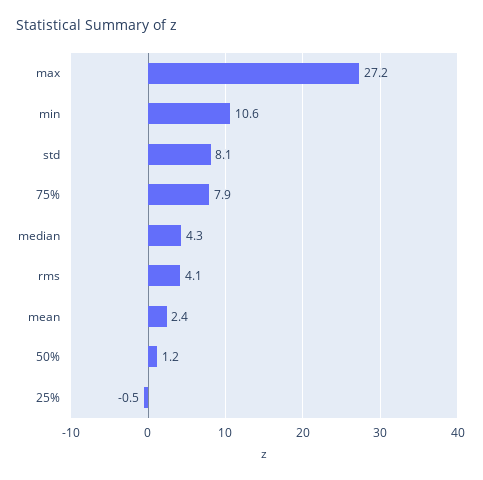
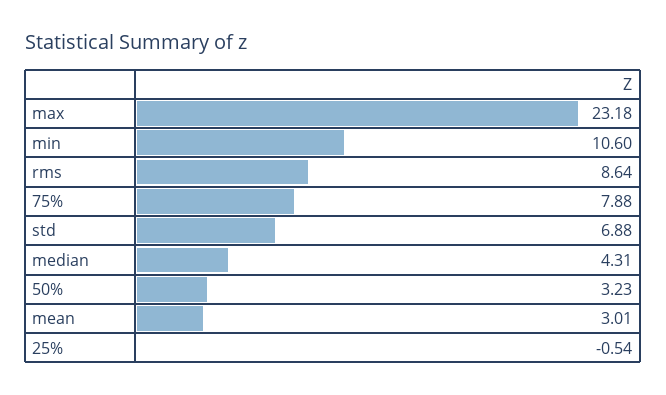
  {
-   "max": 27.2,
+   "max": 23.18,
    "min": 10.6,
-   "std": 8.1,
+   "std": 6.88,
    "75%": 7.88,
    "median": 4.31,
-   "rms": 4.1,
+   "rms": 8.64,
-   "mean": 2.4,
+   "mean": 3.01,
-   "50%": 1.2,
+   "50%": 3.23,
    "25%": -0.54
  }

